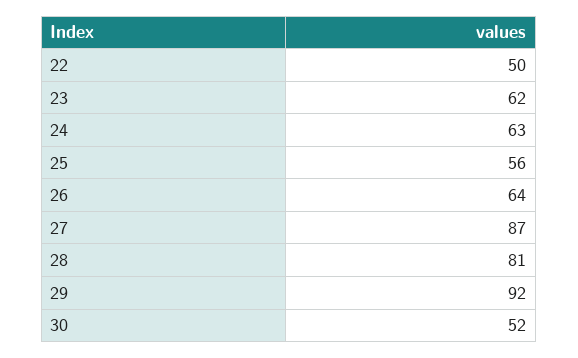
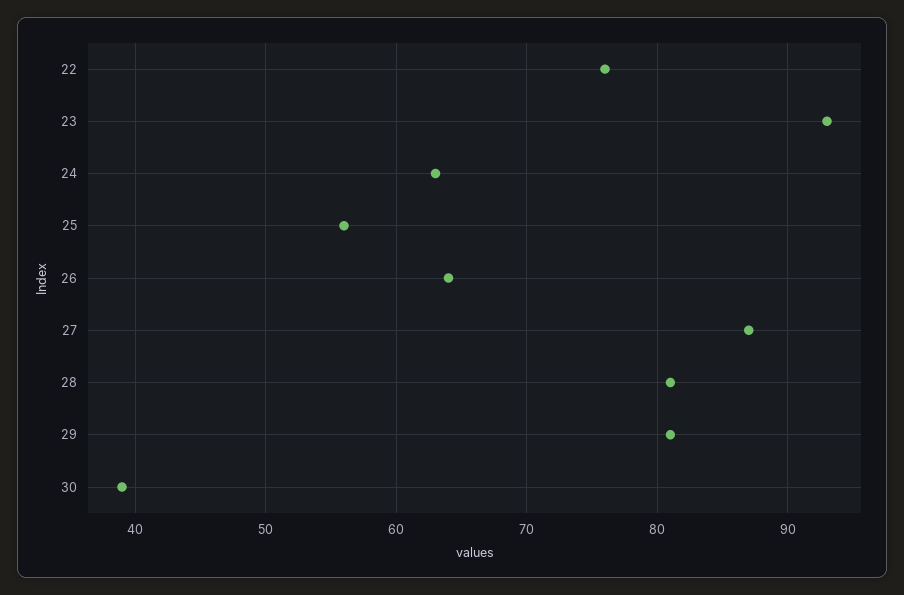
  {
-   "22": 50,
+   "22": 76,
-   "23": 62,
+   "23": 93,
    "24": 63,
    "25": 56,
    "26": 64,
    "27": 87,
    "28": 81,
-   "29": 92,
+   "29": 81,
-   "30": 52
+   "30": 39
  }

